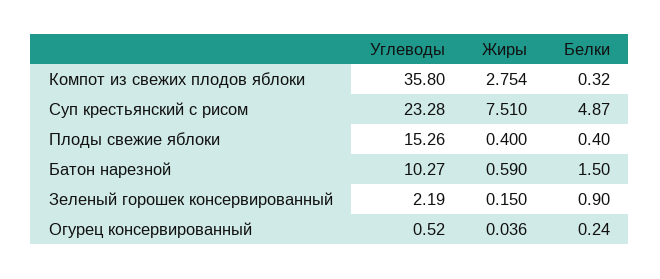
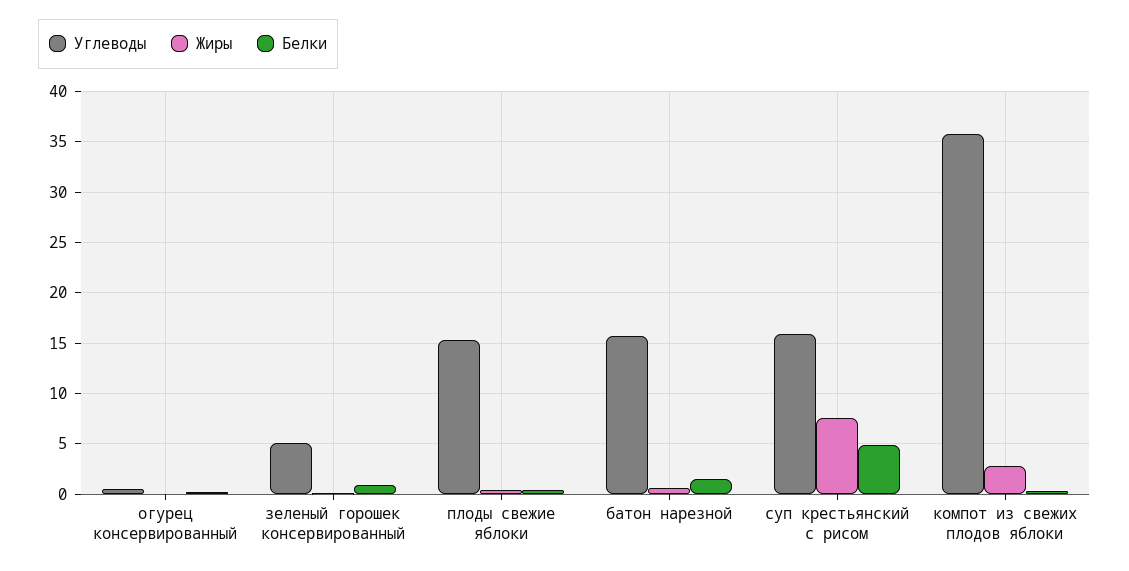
  {
    "Углеводы": {
      "Компот из свежих плодов яблоки": 35.8,
-     "Суп крестьянский с рисом": 23.28,
+     "Суп крестьянский с рисом": 16,
      "Плоды свежие яблоки": 15.26,
-     "Батон нарезной": 10.27,
+     "Батон нарезной": 16,
-     "Зеленый горошек консервированный": 2.19,
+     "Зеленый горошек консервированный": 5,
      "Огурец консервированный": 0.52
    },
    "Жиры": {
      "Компот из свежих плодов яблоки": 2.754,
      "Суп крестьянский с рисом": 7.51,
      "Плоды свежие яблоки": 0.4,
      "Батон нарезной": 0.59,
      "Зеленый горошек консервированный": 0.15,
      "Огурец консервированный": 0.036
    },
    "Белки": {
      "Компот из свежих плодов яблоки": 0.32,
      "Суп крестьянский с рисом": 4.87,
      "Плоды свежие яблоки": 0.4,
      "Батон нарезной": 1.5,
      "Зеленый горошек консервированный": 0.9,
      "Огурец консервированный": 0.24
    }
  }

